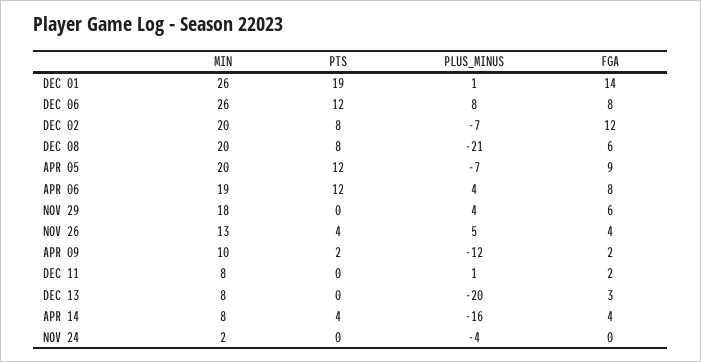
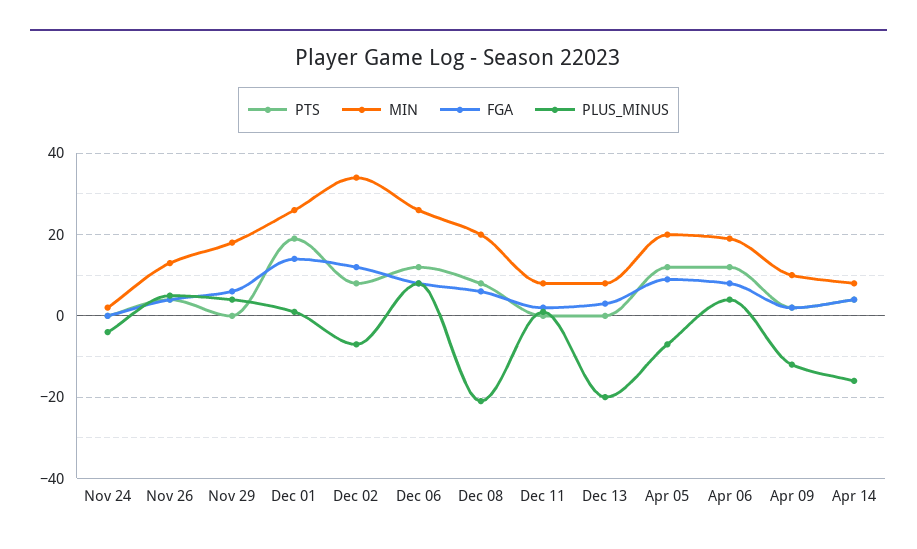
  {
    "MIN": {
      "DEC 01": 26,
      "DEC 06": 26,
-     "DEC 02": 20,
+     "DEC 02": 35,
      "DEC 08": 20,
      "APR 05": 20,
      "APR 06": 19,
      "NOV 29": 18,
      "NOV 26": 13,
      "APR 09": 10,
      "DEC 11": 8,
      "DEC 13": 8,
      "APR 14": 8,
      "NOV 24": 2
    },
    "PTS": {
      "DEC 01": 19,
      "DEC 06": 12,
      "DEC 02": 8,
      "DEC 08": 8,
      "APR 05": 12,
      "APR 06": 12,
      "NOV 29": 0,
      "NOV 26": 4,
      "APR 09": 2,
      "DEC 11": 0,
      "DEC 13": 0,
      "APR 14": 4,
      "NOV 24": 0
    },
    "PLUS_MINUS": {
      "DEC 01": 1,
      "DEC 06": 8,
      "DEC 02": -7,
      "DEC 08": -21,
      "APR 05": -7,
      "APR 06": 4,
      "NOV 29": 4,
      "NOV 26": 5,
      "APR 09": -12,
      "DEC 11": 1,
      "DEC 13": -20,
      "APR 14": -16,
      "NOV 24": -4
    },
    "FGA": {
      "DEC 01": 14,
      "DEC 06": 8,
      "DEC 02": 12,
      "DEC 08": 6,
      "APR 05": 9,
      "APR 06": 8,
      "NOV 29": 6,
      "NOV 26": 4,
      "APR 09": 2,
      "DEC 11": 2,
      "DEC 13": 3,
      "APR 14": 4,
      "NOV 24": 0
    }
  }

